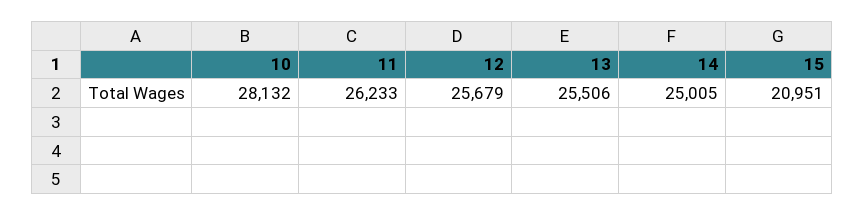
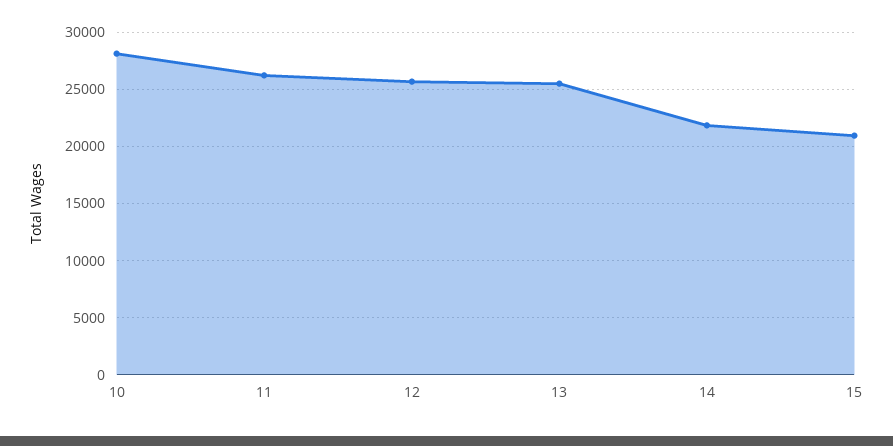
  {
    "10": 28132,
    "11": 26233,
    "12": 25679,
    "13": 25506,
-   "14": 25005,
+   "14": 22000,
    "15": 20951
  }

